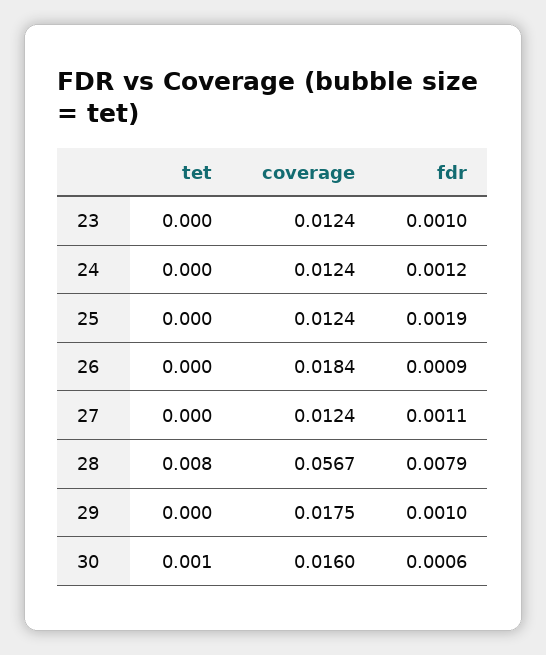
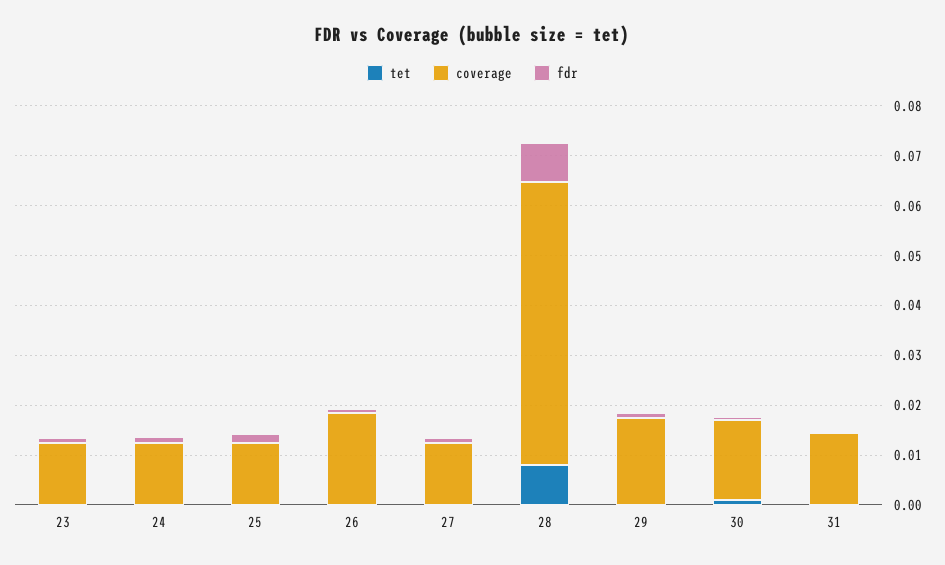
  {
    "tet": {
      "23": 0,
      "24": 0,
      "25": 0,
      "26": 0,
      "27": 0,
      "28": 0.008,
      "29": 0,
-     "30": 0.001
+     "30": 0.001,
+     "31": 0
    },
    "coverage": {
      "23": 0.0124,
      "24": 0.0124,
      "25": 0.0124,
      "26": 0.0184,
      "27": 0.0124,
      "28": 0.0567,
      "29": 0.0175,
-     "30": 0.016
+     "30": 0.016,
+     "31": 0.014
    },
    "fdr": {
      "23": 0.001,
      "24": 0.0012,
      "25": 0.0019,
      "26": 0.0009,
      "27": 0.0011,
      "28": 0.0079,
      "29": 0.001,
-     "30": 0.0006
+     "30": 0.0006,
+     "31": 0
    }
  }

